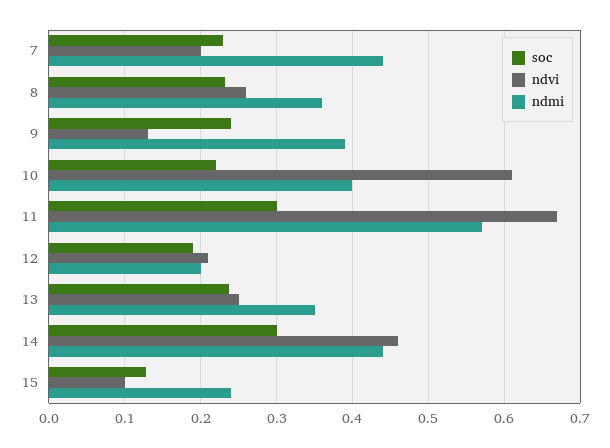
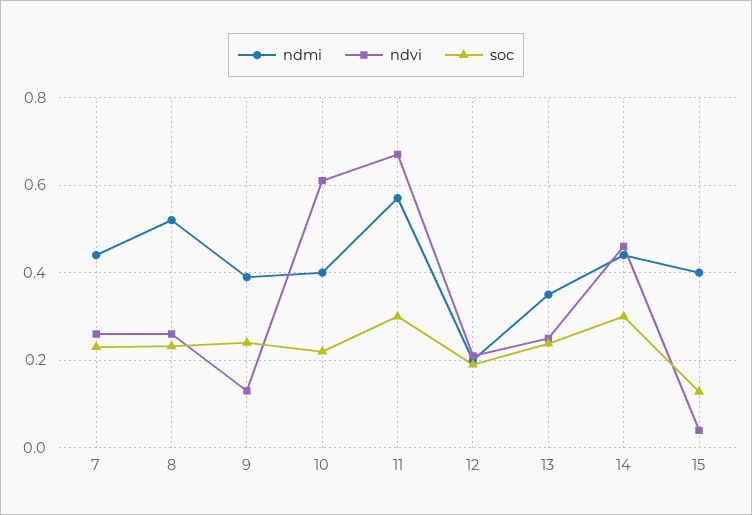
  {
    "soc": {
      "7": 0.23,
      "8": 0.23,
      "9": 0.24,
      "10": 0.22,
      "11": 0.3,
      "12": 0.19,
      "13": 0.24,
      "14": 0.3,
      "15": 0.13
    },
    "ndvi": {
-     "7": 0.2,
+     "7": 0.26,
      "8": 0.26,
      "9": 0.13,
      "10": 0.61,
      "11": 0.67,
      "12": 0.21,
      "13": 0.25,
      "14": 0.46,
-     "15": 0.1
+     "15": 0.04
    },
    "ndmi": {
      "7": 0.44,
-     "8": 0.36,
+     "8": 0.52,
      "9": 0.39,
      "10": 0.4,
      "11": 0.57,
      "12": 0.2,
      "13": 0.35,
      "14": 0.44,
-     "15": 0.24
+     "15": 0.4
    }
  }

